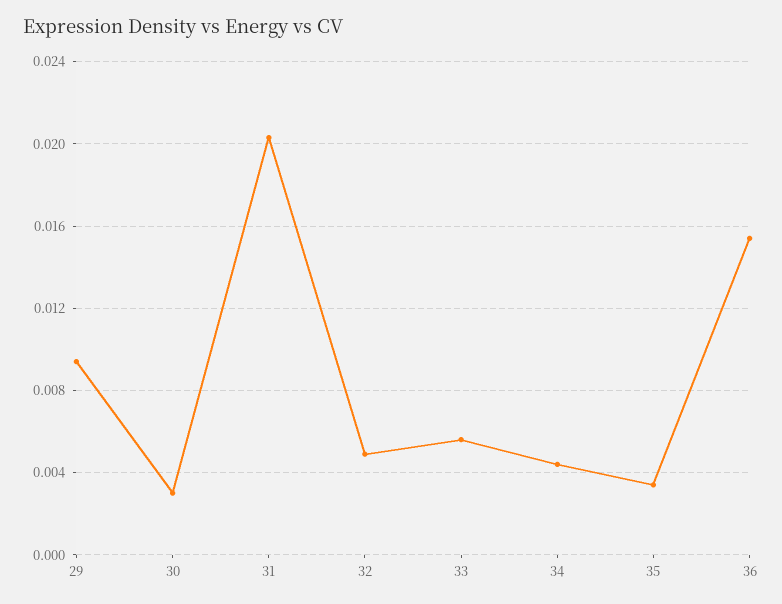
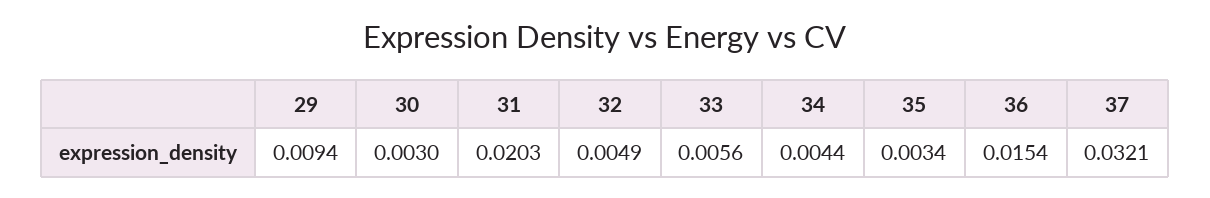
  {
    "29": 0.0094,
    "30": 0.003,
    "31": 0.0203,
    "32": 0.0049,
    "33": 0.0056,
    "34": 0.0044,
    "35": 0.0034,
-   "36": 0.0154
+   "36": 0.0154,
+   "37": 0.0321
  }

